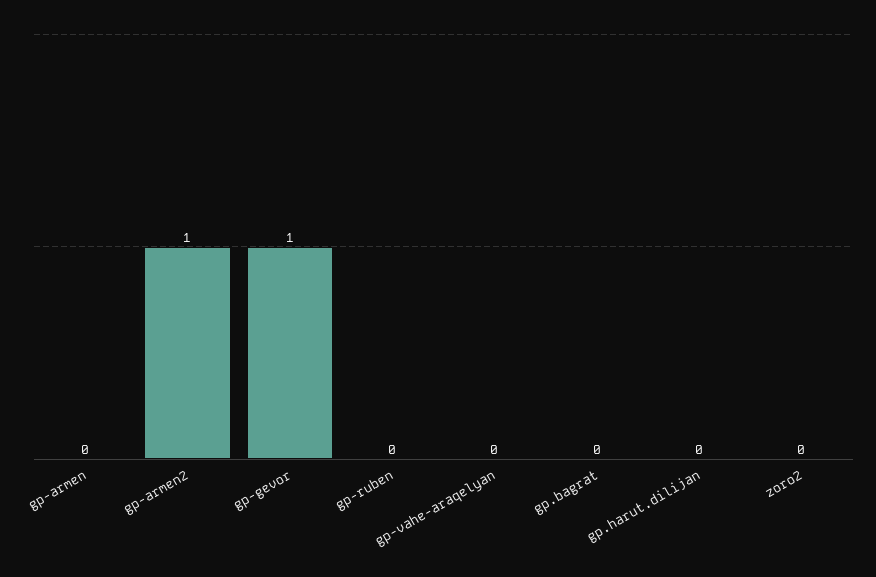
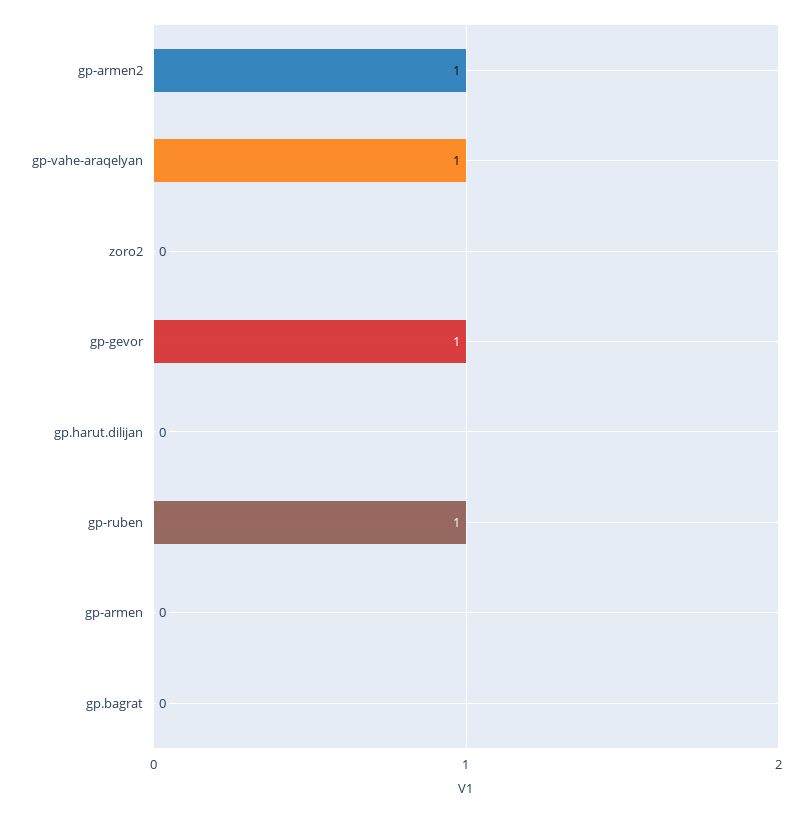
  {
    "gp-armen": 0,
    "gp-armen2": 1,
    "gp-gevor": 1,
-   "gp-ruben": 0,
+   "gp-ruben": 1,
-   "gp-vahe-araqelyan": 0,
+   "gp-vahe-araqelyan": 1,
    "gp.bagrat": 0,
    "gp.harut.dilijan": 0,
    "zoro2": 0
  }

